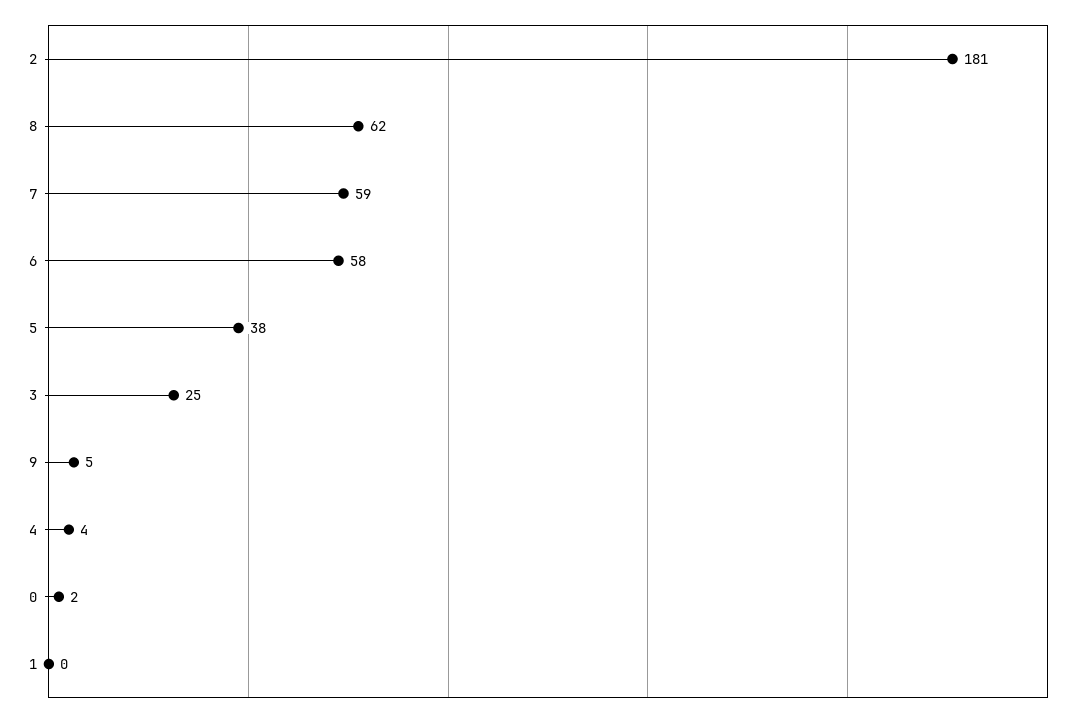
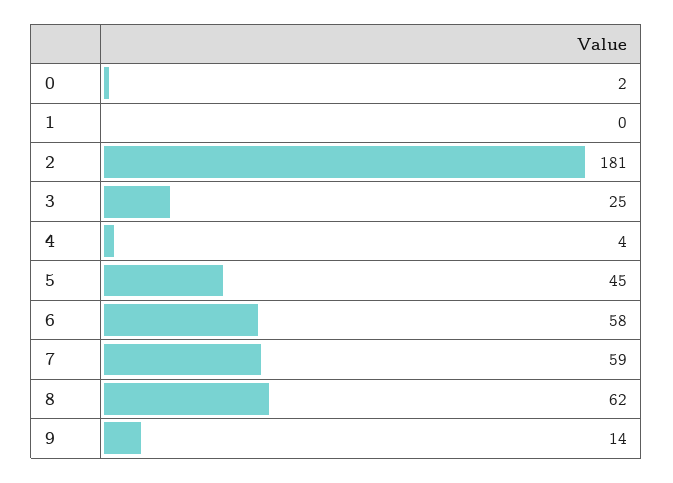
  {
    "2": 181,
    "8": 62,
    "7": 59,
    "6": 58,
-   "5": 38,
+   "5": 45,
    "3": 25,
-   "9": 5,
+   "9": 14,
    "4": 4,
    "0": 2,
    "1": 0
  }

